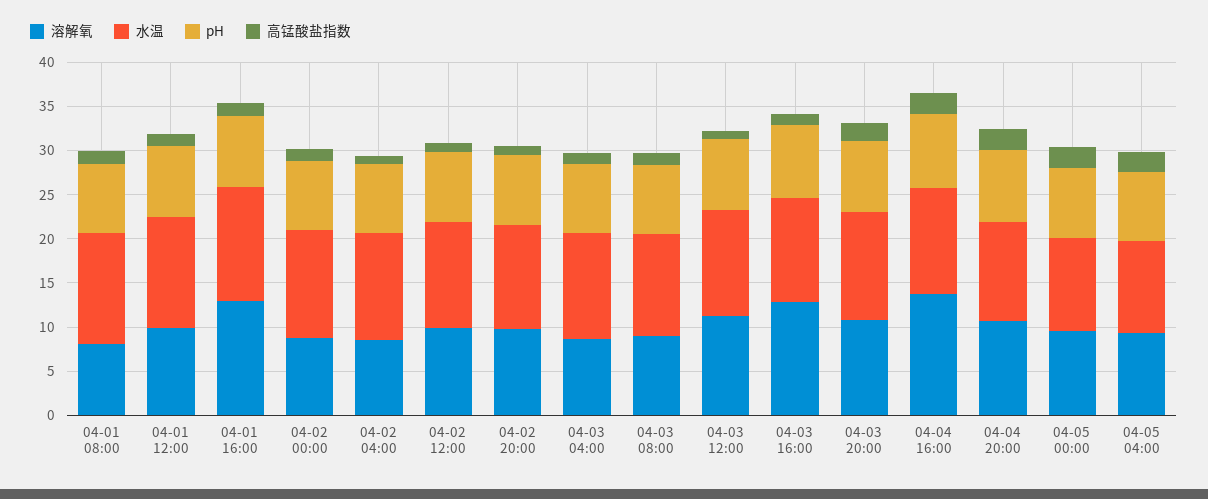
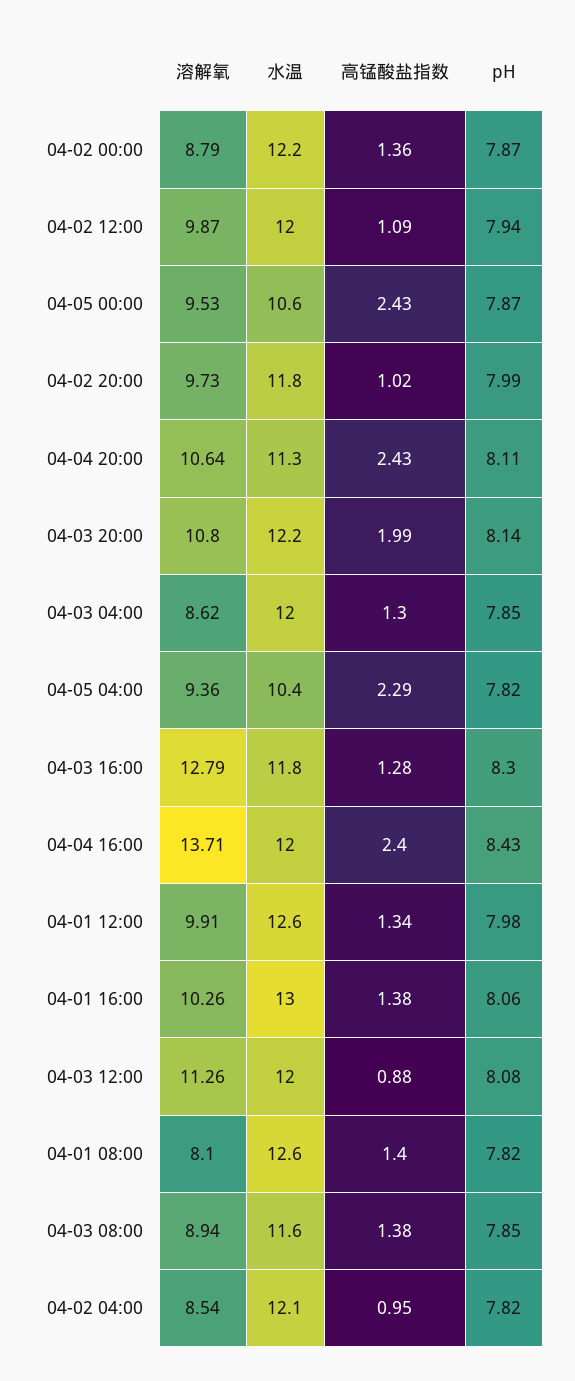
  {
    "溶解氧": {
      "04-01 08:00": 8.1,
      "04-01 12:00": 9.91,
-     "04-01 16:00": 13,
+     "04-01 16:00": 10.26,
      "04-02 00:00": 8.79,
      "04-02 04:00": 8.54,
      "04-02 12:00": 9.87,
      "04-02 20:00": 9.73,
      "04-03 04:00": 8.62,
      "04-03 08:00": 8.94,
      "04-03 12:00": 11.26,
      "04-03 16:00": 12.79,
      "04-03 20:00": 10.8,
      "04-04 16:00": 13.71,
      "04-04 20:00": 10.64,
      "04-05 00:00": 9.53,
      "04-05 04:00": 9.36
    },
    "水温": {
      "04-01 08:00": 12.6,
      "04-01 12:00": 12.6,
      "04-01 16:00": 13,
      "04-02 00:00": 12.2,
      "04-02 04:00": 12.1,
      "04-02 12:00": 12,
      "04-02 20:00": 11.8,
      "04-03 04:00": 12,
      "04-03 08:00": 11.6,
      "04-03 12:00": 12,
      "04-03 16:00": 11.8,
      "04-03 20:00": 12.2,
      "04-04 16:00": 12,
      "04-04 20:00": 11.3,
      "04-05 00:00": 10.6,
      "04-05 04:00": 10.4
    },
    "pH": {
      "04-01 08:00": 7.82,
      "04-01 12:00": 7.98,
      "04-01 16:00": 8.06,
      "04-02 00:00": 7.87,
      "04-02 04:00": 7.82,
      "04-02 12:00": 7.94,
      "04-02 20:00": 7.99,
      "04-03 04:00": 7.85,
      "04-03 08:00": 7.85,
      "04-03 12:00": 8.08,
      "04-03 16:00": 8.3,
      "04-03 20:00": 8.14,
      "04-04 16:00": 8.43,
      "04-04 20:00": 8.11,
      "04-05 00:00": 7.87,
      "04-05 04:00": 7.82
    },
    "高锰酸盐指数": {
      "04-01 08:00": 1.4,
      "04-01 12:00": 1.34,
      "04-01 16:00": 1.38,
      "04-02 00:00": 1.36,
      "04-02 04:00": 0.95,
      "04-02 12:00": 1.09,
      "04-02 20:00": 1.02,
      "04-03 04:00": 1.3,
      "04-03 08:00": 1.38,
      "04-03 12:00": 0.88,
      "04-03 16:00": 1.28,
      "04-03 20:00": 1.99,
      "04-04 16:00": 2.4,
      "04-04 20:00": 2.43,
      "04-05 00:00": 2.43,
      "04-05 04:00": 2.29
    }
  }

